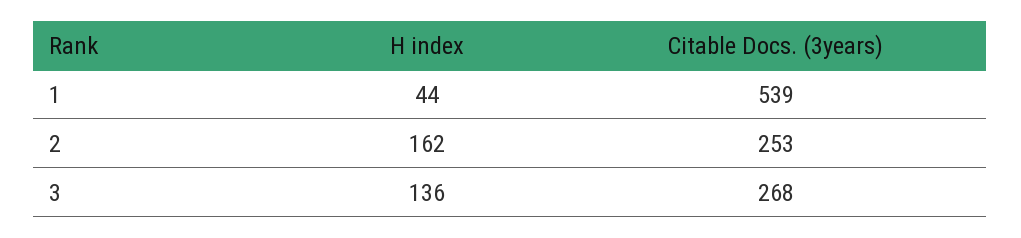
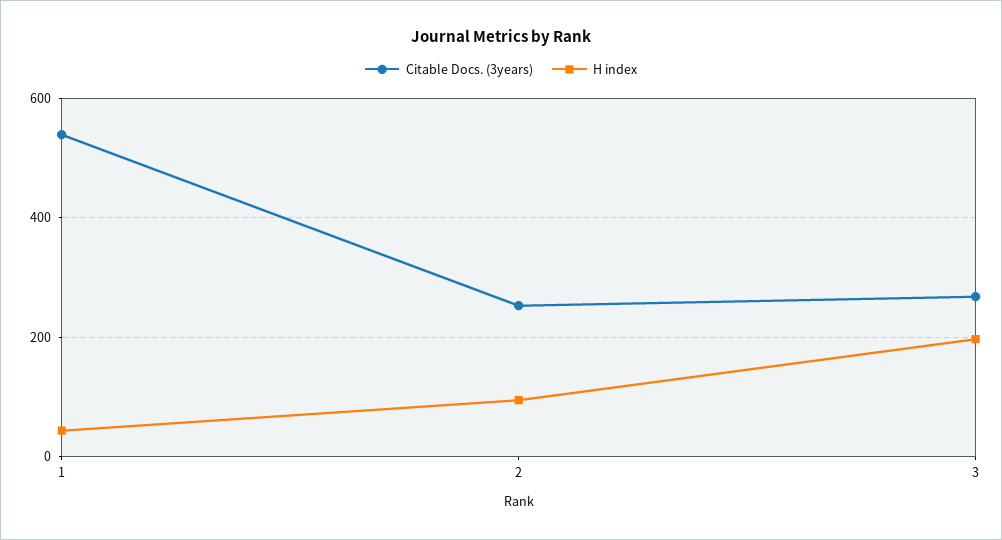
  {
    "H index": {
      "1": 44,
-     "2": 162,
+     "2": 100,
-     "3": 136
+     "3": 200
    },
    "Citable Docs. (3years)": {
      "1": 539,
      "2": 253,
      "3": 268
    }
  }

